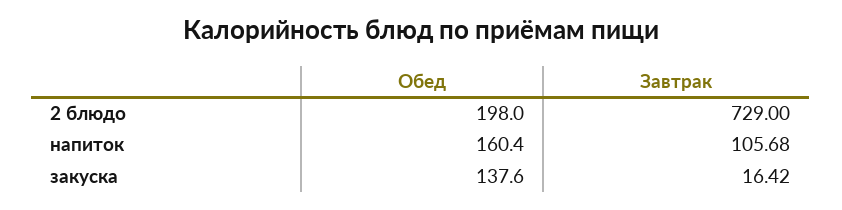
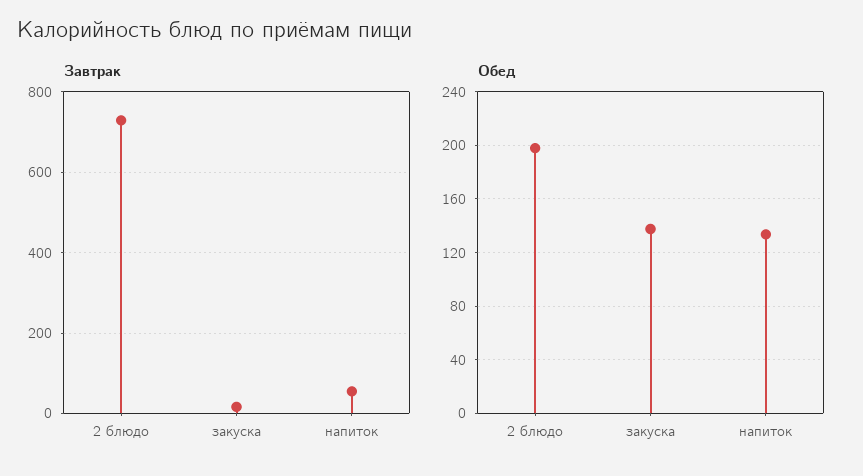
  {
    "Обед": {
      "2 блюдо": 198,
-     "напиток": 160.4,
+     "напиток": 135,
      "закуска": 137.6
    },
    "Завтрак": {
      "2 блюдо": 729,
-     "напиток": 105.68,
+     "напиток": 60,
      "закуска": 16.42
    }
  }

